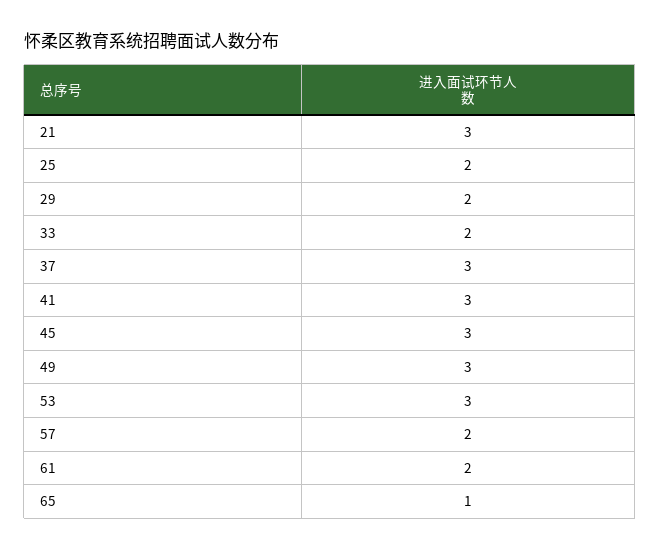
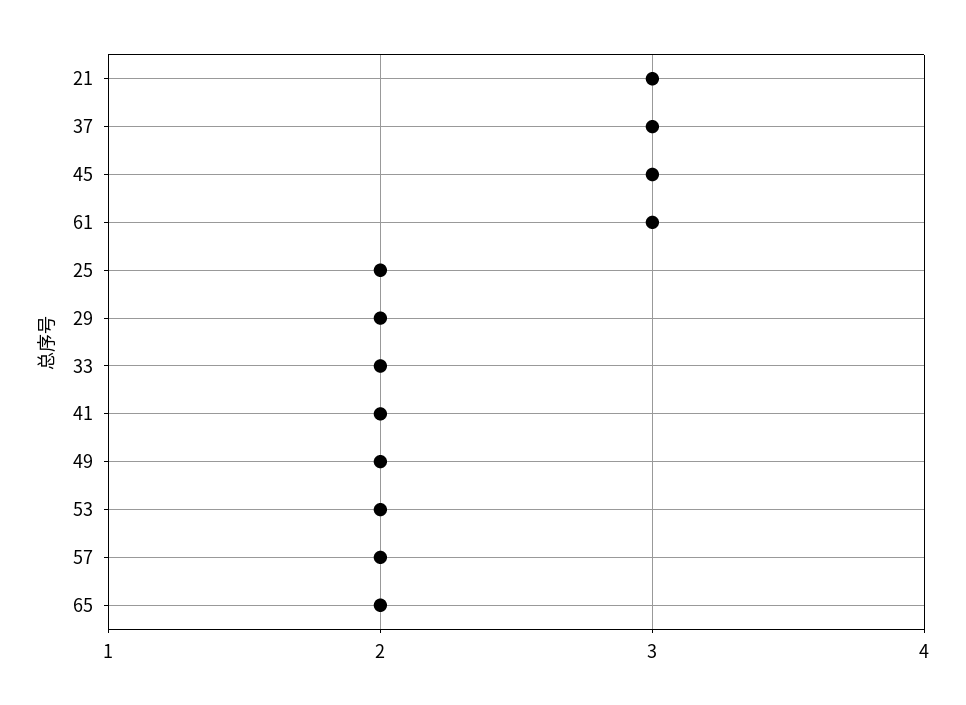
  {
    "21": 3,
    "25": 2,
    "29": 2,
    "33": 2,
    "37": 3,
-   "41": 3,
+   "41": 2,
    "45": 3,
-   "49": 3,
+   "49": 2,
-   "53": 3,
+   "53": 2,
    "57": 2,
-   "61": 2,
+   "61": 3,
-   "65": 1
+   "65": 2
  }

